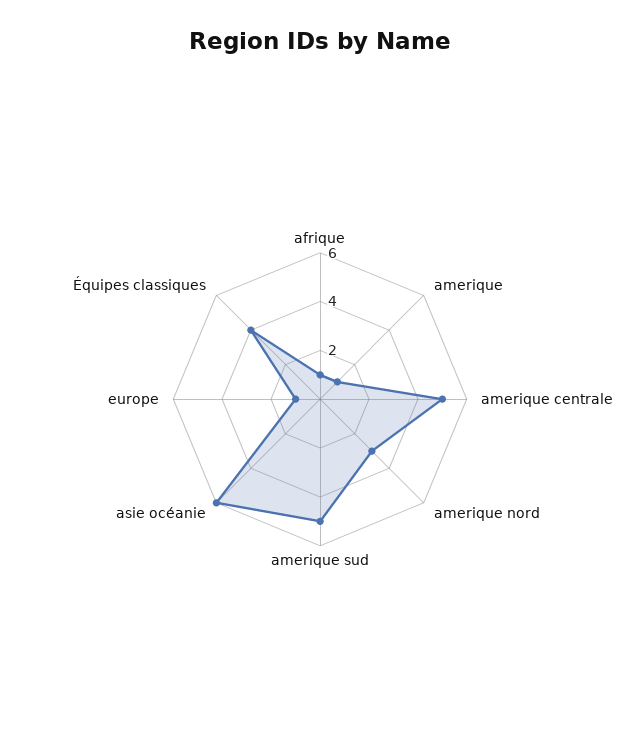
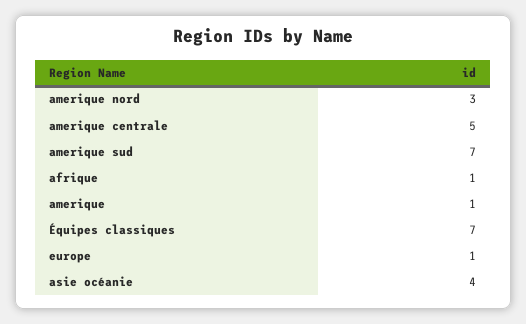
  {
    "afrique": 1,
    "amerique": 1,
    "amerique centrale": 5,
    "amerique nord": 3,
-   "amerique sud": 5,
+   "amerique sud": 7,
-   "asie océanie": 6,
+   "asie océanie": 4,
    "europe": 1,
-   "Équipes classiques": 4
+   "Équipes classiques": 7
  }

